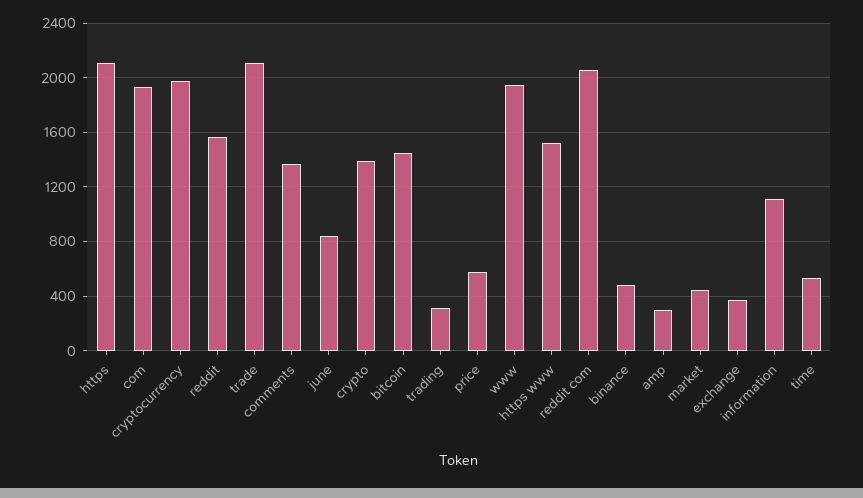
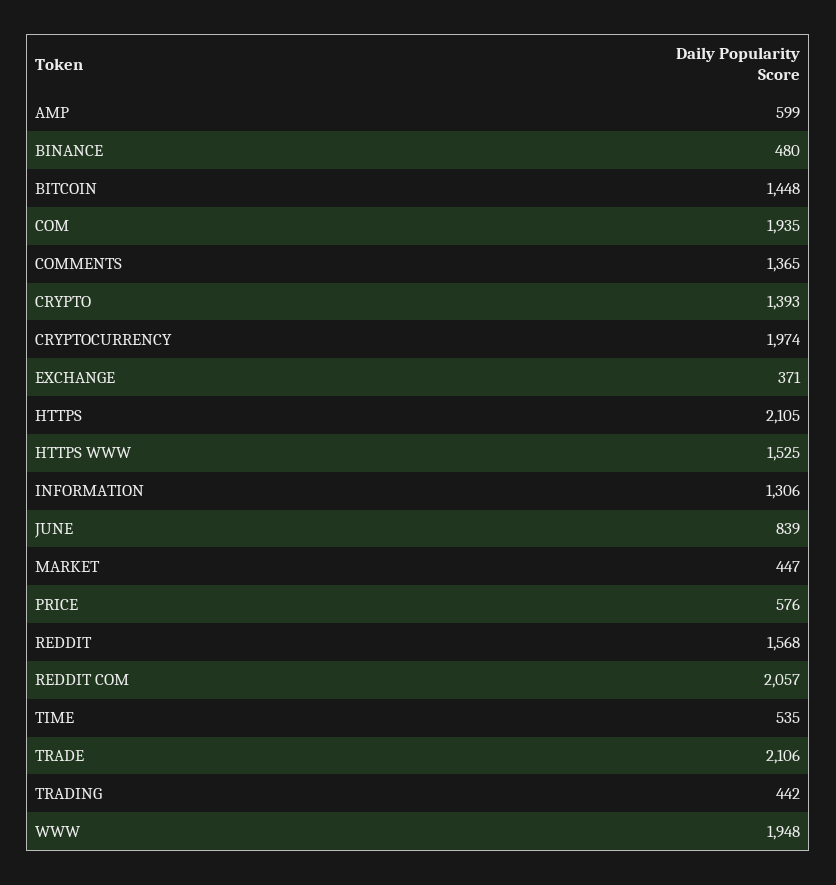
  {
    "https": 2105,
    "com": 1935,
    "cryptocurrency": 1974,
    "reddit": 1568,
    "trade": 2106,
    "comments": 1365,
    "june": 839,
    "crypto": 1393,
    "bitcoin": 1448,
-   "trading": 300,
+   "trading": 442,
    "price": 576,
    "www": 1948,
    "https www": 1525,
    "reddit com": 2057,
    "binance": 480,
-   "amp": 300,
+   "amp": 599,
    "market": 447,
    "exchange": 371,
-   "information": 1100,
+   "information": 1306,
    "time": 535
  }

